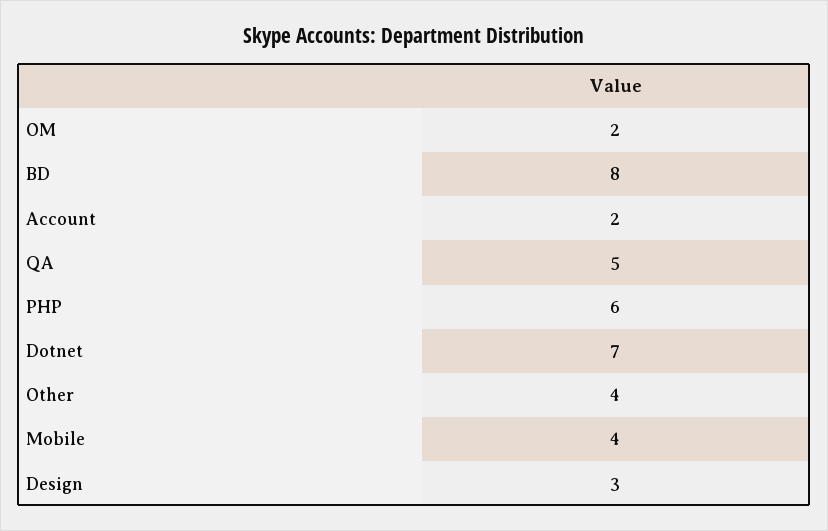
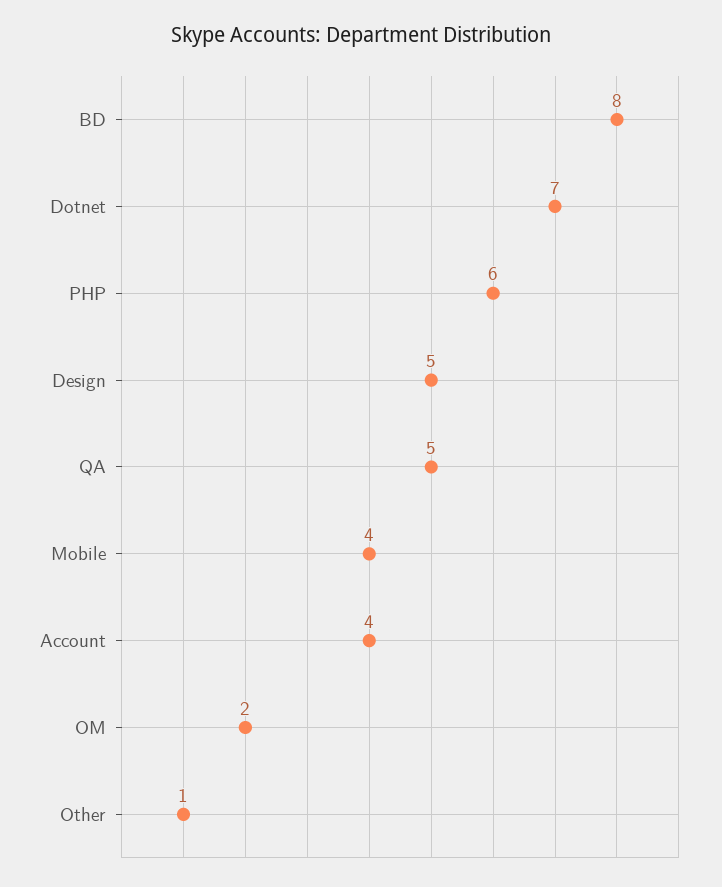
  {
    "OM": 2,
    "BD": 8,
-   "Account": 2,
+   "Account": 4,
    "QA": 5,
    "PHP": 6,
    "Dotnet": 7,
-   "Other": 4,
+   "Other": 1,
    "Mobile": 4,
-   "Design": 3
+   "Design": 5
  }

